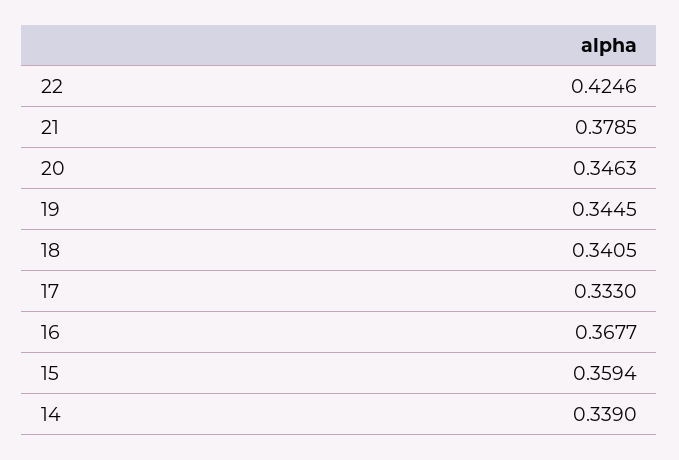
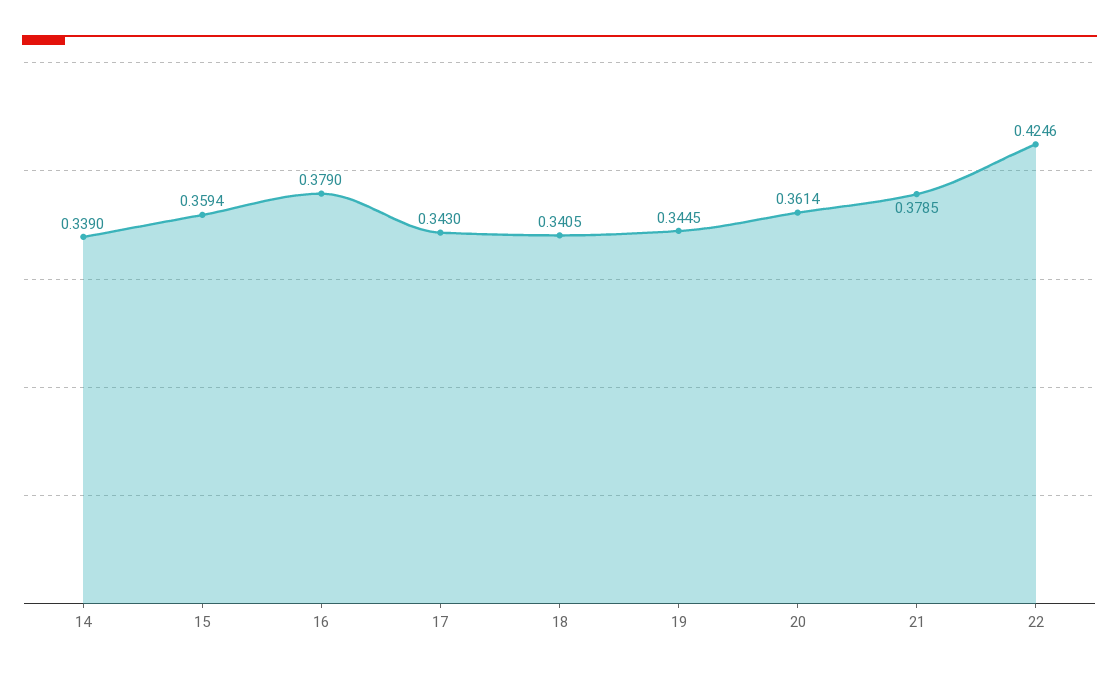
  {
    "22": 0.4246,
    "21": 0.3785,
-   "20": 0.3463,
+   "20": 0.3614,
    "19": 0.3445,
    "18": 0.3405,
-   "17": 0.333,
+   "17": 0.343,
-   "16": 0.3677,
+   "16": 0.379,
    "15": 0.3594,
    "14": 0.339
  }

